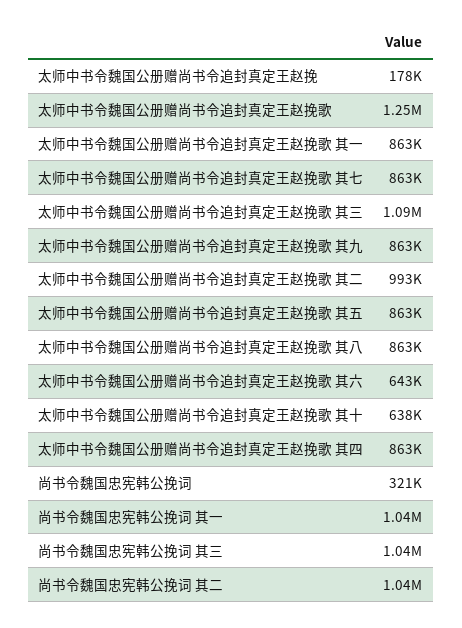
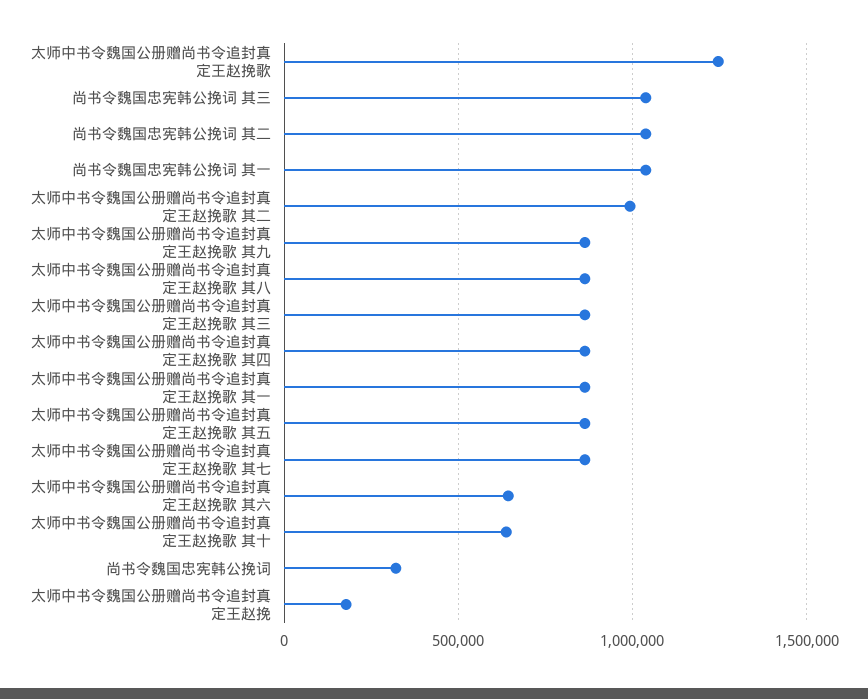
  {
    "太师中书令魏国公册赠尚书令追封真定王赵挽": 178000,
    "太师中书令魏国公册赠尚书令追封真定王赵挽歌": 1250000,
    "太师中书令魏国公册赠尚书令追封真定王赵挽歌 其一": 863000,
    "太师中书令魏国公册赠尚书令追封真定王赵挽歌 其七": 863000,
-   "太师中书令魏国公册赠尚书令追封真定王赵挽歌 其三": 1090000,
+   "太师中书令魏国公册赠尚书令追封真定王赵挽歌 其三": 850000,
    "太师中书令魏国公册赠尚书令追封真定王赵挽歌 其九": 863000,
    "太师中书令魏国公册赠尚书令追封真定王赵挽歌 其二": 993000,
    "太师中书令魏国公册赠尚书令追封真定王赵挽歌 其五": 863000,
    "太师中书令魏国公册赠尚书令追封真定王赵挽歌 其八": 863000,
    "太师中书令魏国公册赠尚书令追封真定王赵挽歌 其六": 643000,
    "太师中书令魏国公册赠尚书令追封真定王赵挽歌 其十": 638000,
    "太师中书令魏国公册赠尚书令追封真定王赵挽歌 其四": 863000,
    "尚书令魏国忠宪韩公挽词": 321000,
    "尚书令魏国忠宪韩公挽词 其一": 1040000,
    "尚书令魏国忠宪韩公挽词 其三": 1040000,
    "尚书令魏国忠宪韩公挽词 其二": 1040000
  }

